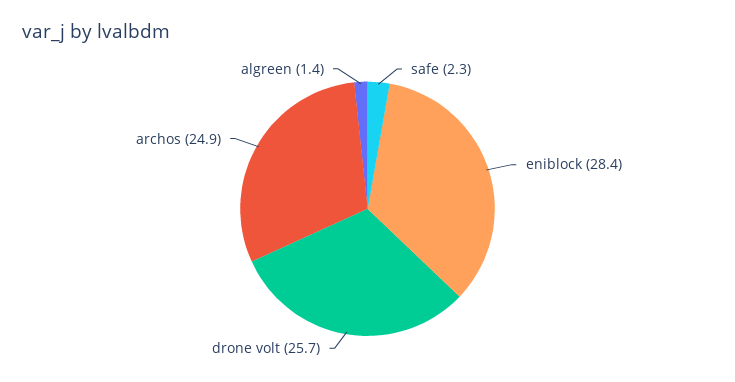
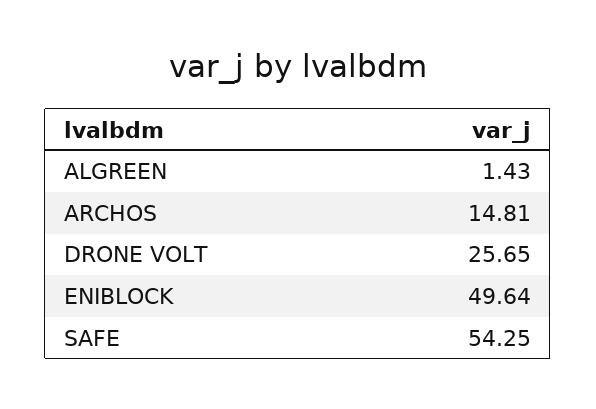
  {
-   "safe": 2.3,
+   "safe": 54.25,
-   "eniblock": 28.4,
+   "eniblock": 49.64,
    "drone volt": 25.65,
-   "archos": 24.9,
+   "archos": 14.81,
    "algreen": 1.43
  }

